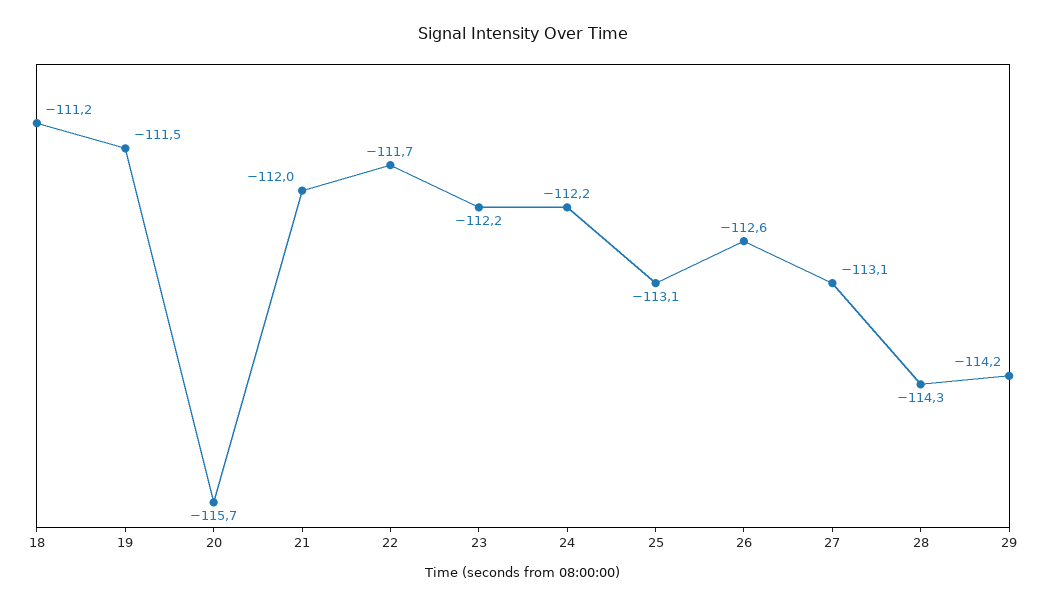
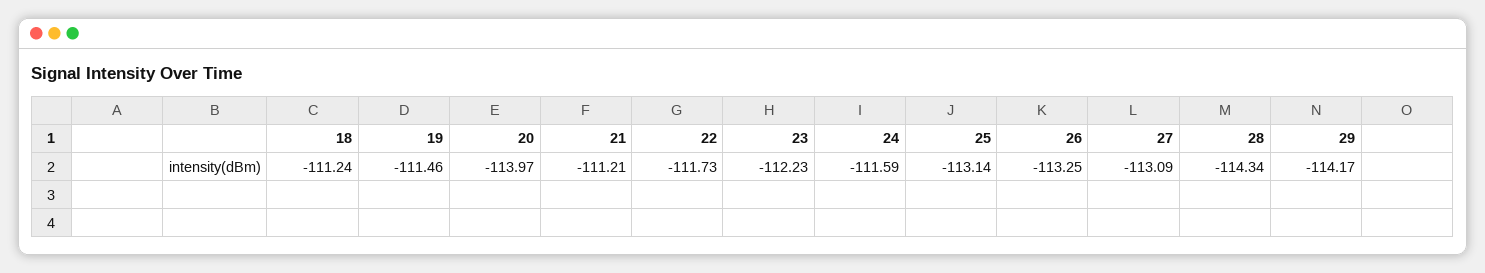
  {
    "18": -111.24,
    "19": -111.46,
-   "20": -115.7,
+   "20": -113.97,
-   "21": -112,
+   "21": -111.21,
    "22": -111.73,
    "23": -112.23,
-   "24": -112.2,
+   "24": -111.59,
    "25": -113.14,
-   "26": -112.6,
+   "26": -113.25,
    "27": -113.09,
    "28": -114.34,
    "29": -114.17
  }

